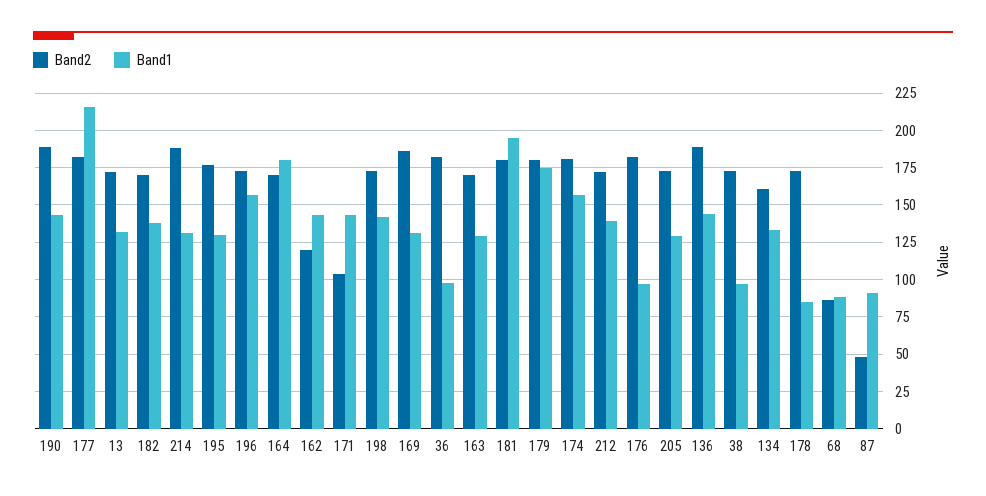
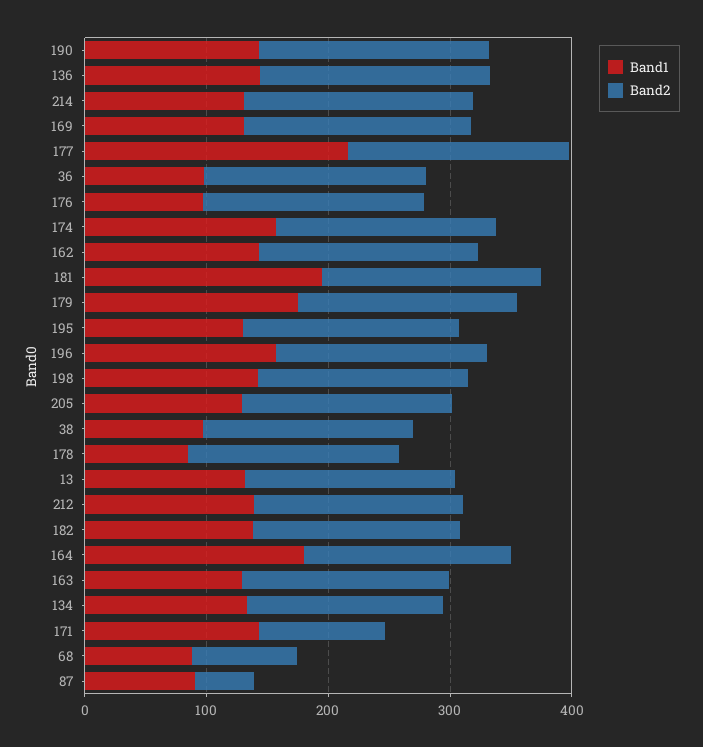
  {
    "Band2": {
      "190": 190,
      "177": 180,
      "13": 170,
      "182": 170,
      "214": 190,
      "195": 175,
      "196": 175,
      "164": 170,
-     "162": 120,
+     "162": 180,
      "171": 105,
      "198": 175,
      "169": 185,
      "36": 180,
      "163": 170,
      "181": 180,
      "179": 180,
      "174": 180,
      "212": 170,
      "176": 180,
      "205": 175,
      "136": 190,
      "38": 175,
      "134": 160,
      "178": 175,
      "68": 85,
      "87": 50
    },
    "Band1": {
      "190": 145,
      "177": 215,
      "13": 130,
      "182": 140,
      "214": 130,
      "195": 130,
      "196": 155,
      "164": 180,
      "162": 145,
      "171": 145,
      "198": 140,
      "169": 130,
      "36": 100,
      "163": 130,
      "181": 195,
      "179": 175,
      "174": 155,
      "212": 140,
      "176": 95,
      "205": 130,
      "136": 145,
      "38": 95,
      "134": 135,
      "178": 85,
      "68": 90,
      "87": 90
    }
  }

